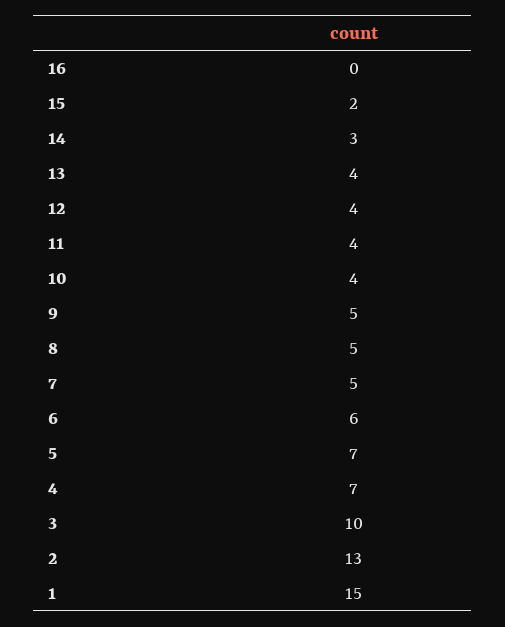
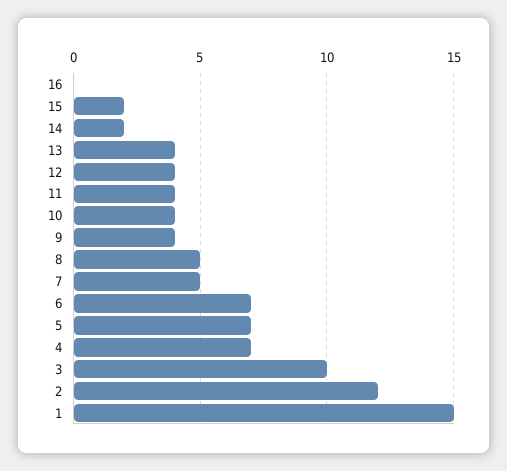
  {
    "16": 0,
    "15": 2,
-   "14": 3,
+   "14": 2,
    "13": 4,
    "12": 4,
    "11": 4,
    "10": 4,
-   "9": 5,
+   "9": 4,
    "8": 5,
    "7": 5,
-   "6": 6,
+   "6": 7,
    "5": 7,
    "4": 7,
    "3": 10,
-   "2": 13,
+   "2": 12,
    "1": 15
  }

